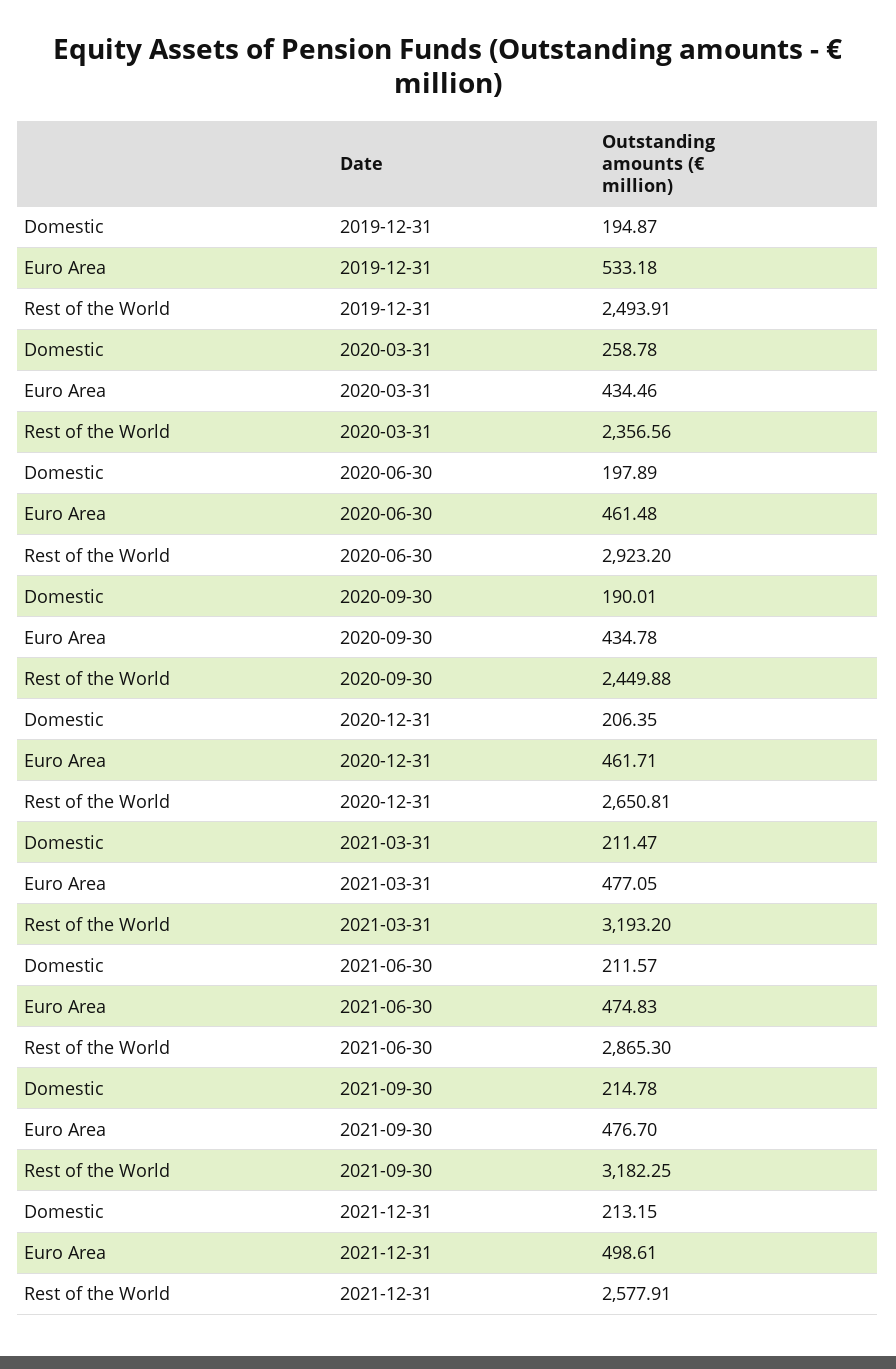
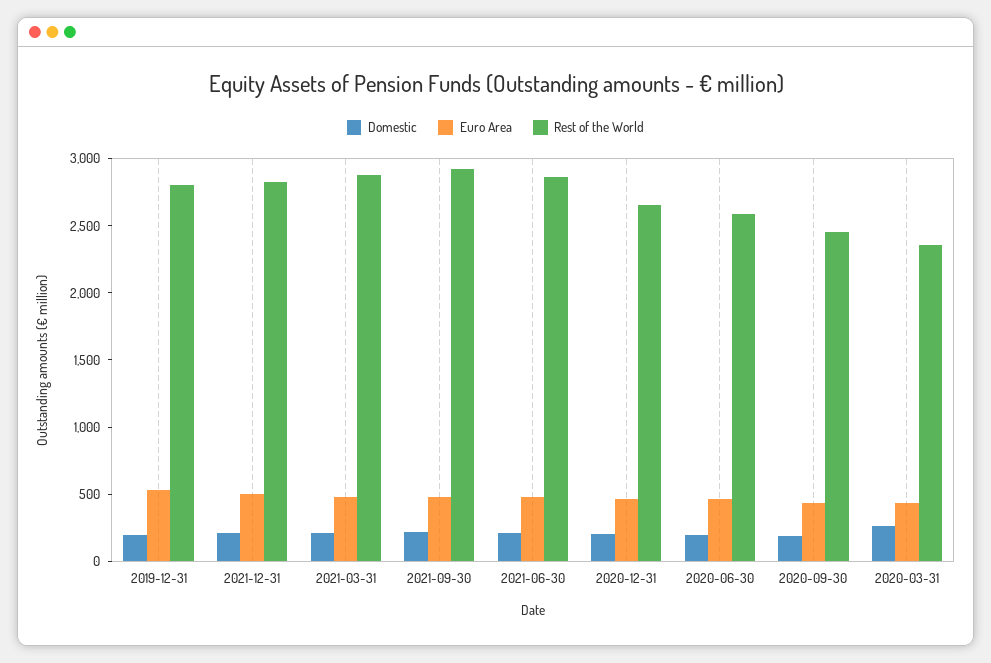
  {
    "Domestic": {
      "2019-12-31": 194.87,
      "2020-03-31": 258.78,
      "2020-06-30": 197.89,
      "2020-09-30": 190.01,
      "2020-12-31": 206.35,
      "2021-03-31": 211.47,
      "2021-06-30": 211.57,
      "2021-09-30": 214.78,
      "2021-12-31": 213.15
    },
    "Euro Area": {
      "2019-12-31": 533.18,
      "2020-03-31": 434.46,
      "2020-06-30": 461.48,
      "2020-09-30": 434.78,
      "2020-12-31": 461.71,
      "2021-03-31": 477.05,
      "2021-06-30": 474.83,
      "2021-09-30": 476.7,
      "2021-12-31": 498.61
    },
    "Rest of the World": {
-     "2019-12-31": 2493.91,
+     "2019-12-31": 2800,
      "2020-03-31": 2356.56,
-     "2020-06-30": 2923.2,
+     "2020-06-30": 2600,
      "2020-09-30": 2449.88,
      "2020-12-31": 2650.81,
-     "2021-03-31": 3193.2,
+     "2021-03-31": 2900,
      "2021-06-30": 2865.3,
-     "2021-09-30": 3182.25,
+     "2021-09-30": 2900,
-     "2021-12-31": 2577.91
+     "2021-12-31": 2800
    }
  }

